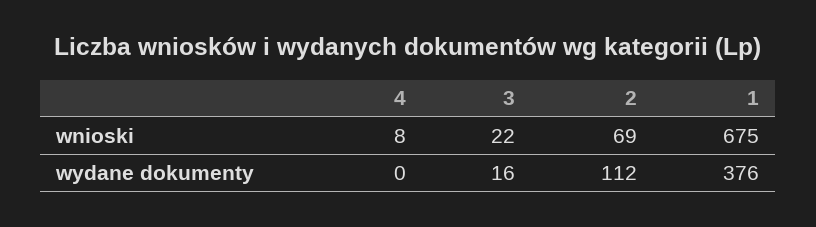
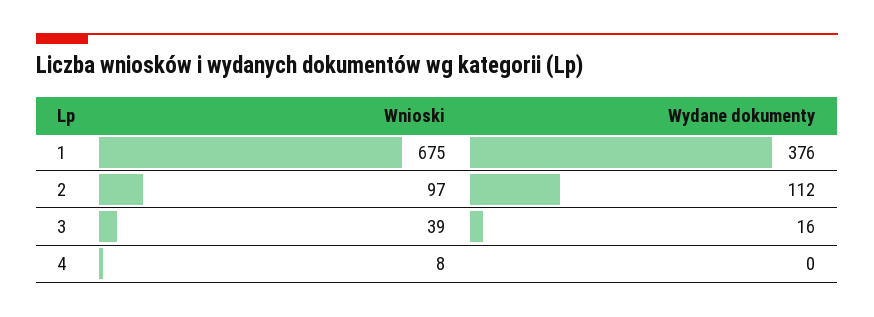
  {
    "4": {
      "wnioski": 8,
      "wydane dokumenty": 0
    },
    "3": {
-     "wnioski": 22,
+     "wnioski": 39,
      "wydane dokumenty": 16
    },
    "2": {
-     "wnioski": 69,
+     "wnioski": 97,
      "wydane dokumenty": 112
    },
    "1": {
      "wnioski": 675,
      "wydane dokumenty": 376
    }
  }

